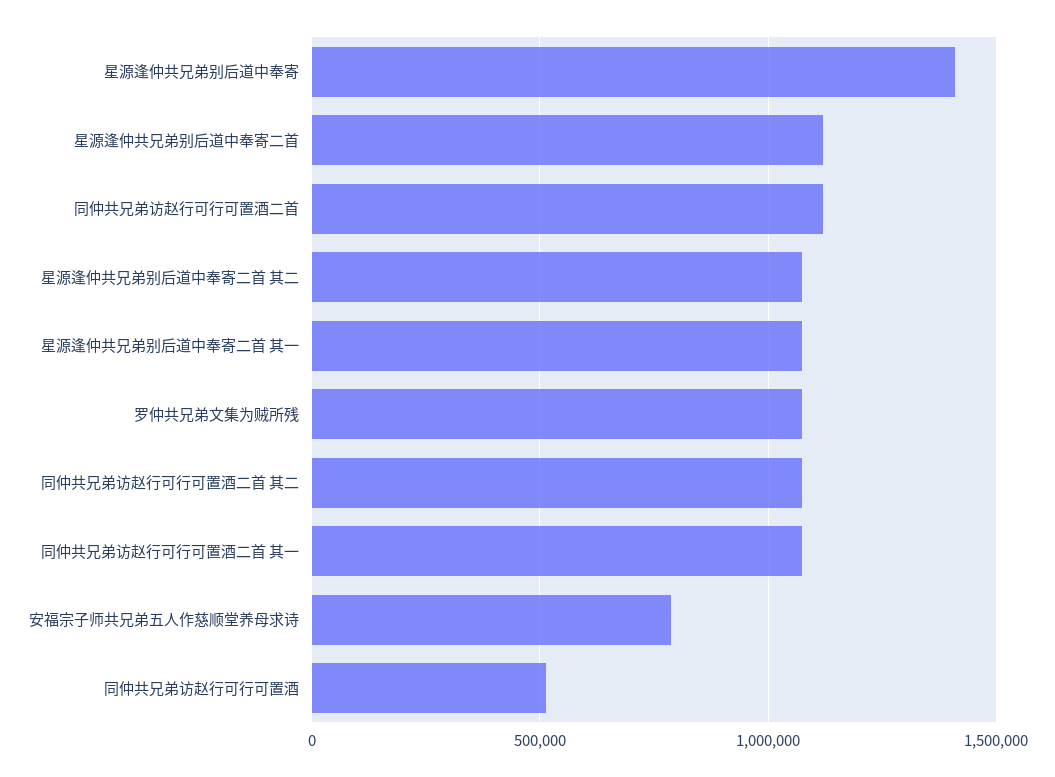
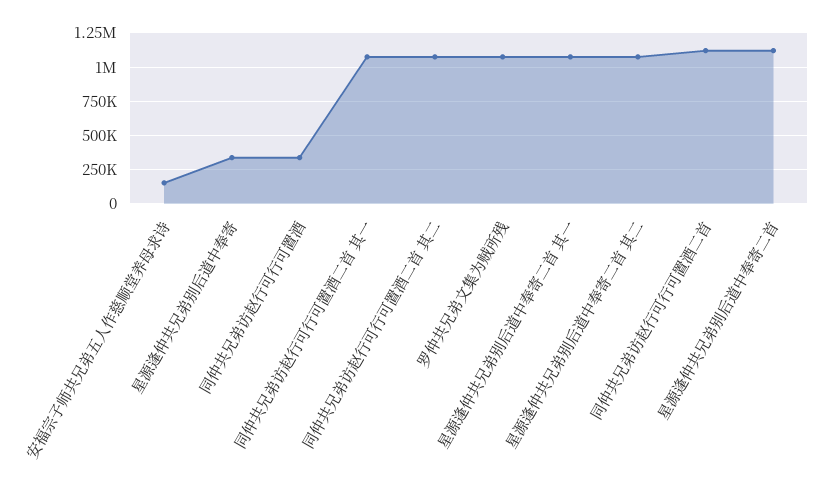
  {
-   "星源逢仲共兄弟别后道中奉寄": 1400000,
+   "星源逢仲共兄弟别后道中奉寄": 350000,
    "星源逢仲共兄弟别后道中奉寄二首": 1100000,
    "同仲共兄弟访赵行可行可置酒二首": 1100000,
    "星源逢仲共兄弟别后道中奉寄二首 其二": 1100000,
    "星源逢仲共兄弟别后道中奉寄二首 其一": 1100000,
    "罗仲共兄弟文集为贼所残": 1100000,
    "同仲共兄弟访赵行可行可置酒二首 其二": 1050000,
    "同仲共兄弟访赵行可行可置酒二首 其一": 1050000,
-   "安福宗子师共兄弟五人作慈顺堂养母求诗": 800000,
+   "安福宗子师共兄弟五人作慈顺堂养母求诗": 150000,
-   "同仲共兄弟访赵行可行可置酒": 500000
+   "同仲共兄弟访赵行可行可置酒": 350000
  }

